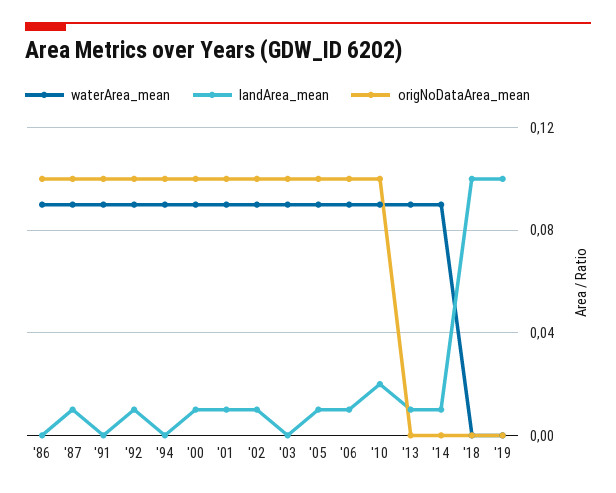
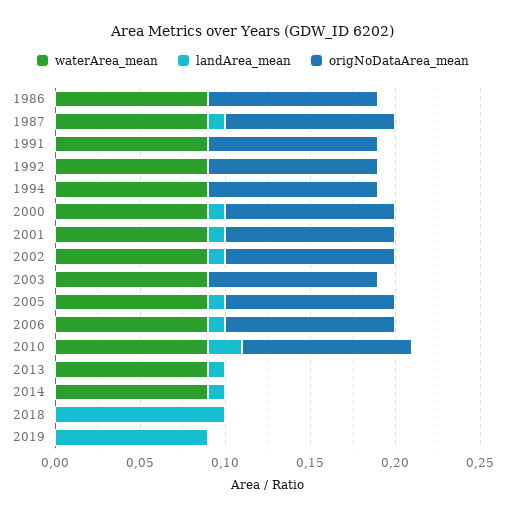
  {
    "waterArea_mean": {
      "'86": 0.09,
      "'87": 0.09,
      "'91": 0.09,
      "'92": 0.09,
      "'94": 0.09,
      "'00": 0.09,
      "'01": 0.09,
      "'02": 0.09,
      "'03": 0.09,
      "'05": 0.09,
      "'06": 0.09,
      "'10": 0.09,
      "'13": 0.09,
      "'14": 0.09,
      "'18": 0,
      "'19": 0
    },
    "landArea_mean": {
      "'86": 0,
      "'87": 0.01,
      "'91": 0,
-     "'92": 0.01,
+     "'92": 0,
      "'94": 0,
      "'00": 0.01,
      "'01": 0.01,
      "'02": 0.01,
      "'03": 0,
      "'05": 0.01,
      "'06": 0.01,
      "'10": 0.02,
      "'13": 0.01,
      "'14": 0.01,
      "'18": 0.1,
-     "'19": 0.1
+     "'19": 0.09
    },
    "origNoDataArea_mean": {
      "'86": 0.1,
      "'87": 0.1,
      "'91": 0.1,
      "'92": 0.1,
      "'94": 0.1,
      "'00": 0.1,
      "'01": 0.1,
      "'02": 0.1,
      "'03": 0.1,
      "'05": 0.1,
      "'06": 0.1,
      "'10": 0.1,
      "'13": 0,
      "'14": 0,
      "'18": 0,
      "'19": 0
    }
  }

